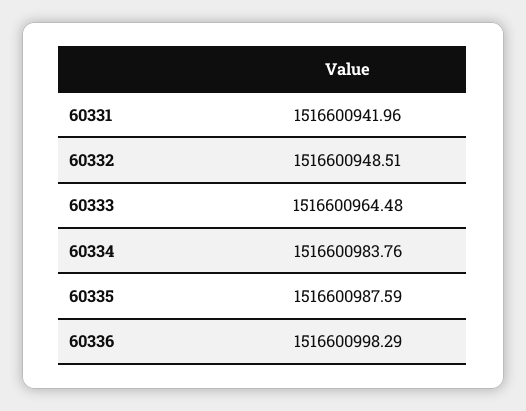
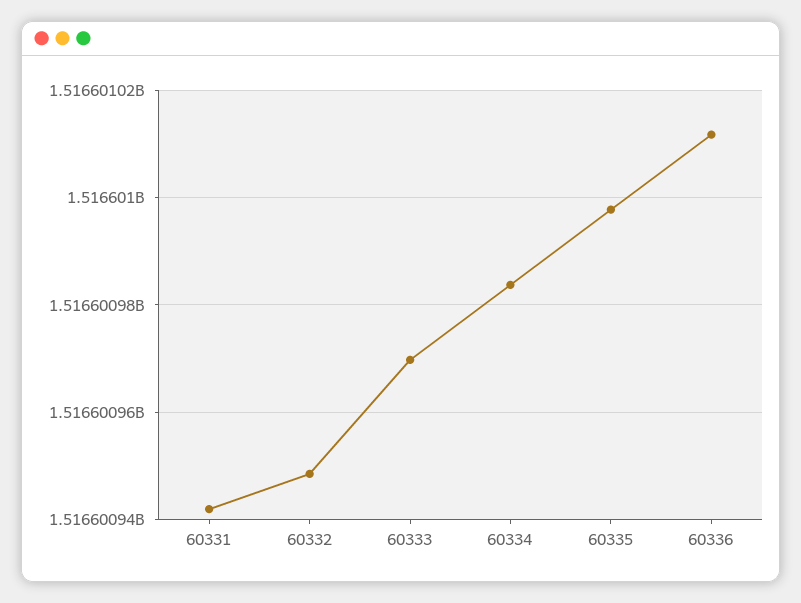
  {
    "60331": 1516600941.96,
    "60332": 1516600948.51,
-   "60333": 1516600964.48,
+   "60333": 1516600970,
    "60334": 1516600983.76,
-   "60335": 1516600987.59,
+   "60335": 1516600998,
-   "60336": 1516600998.29
+   "60336": 1516601012
  }

